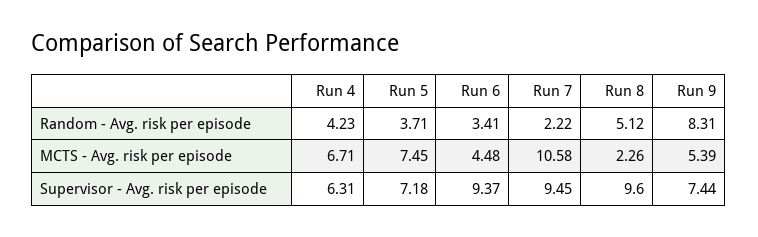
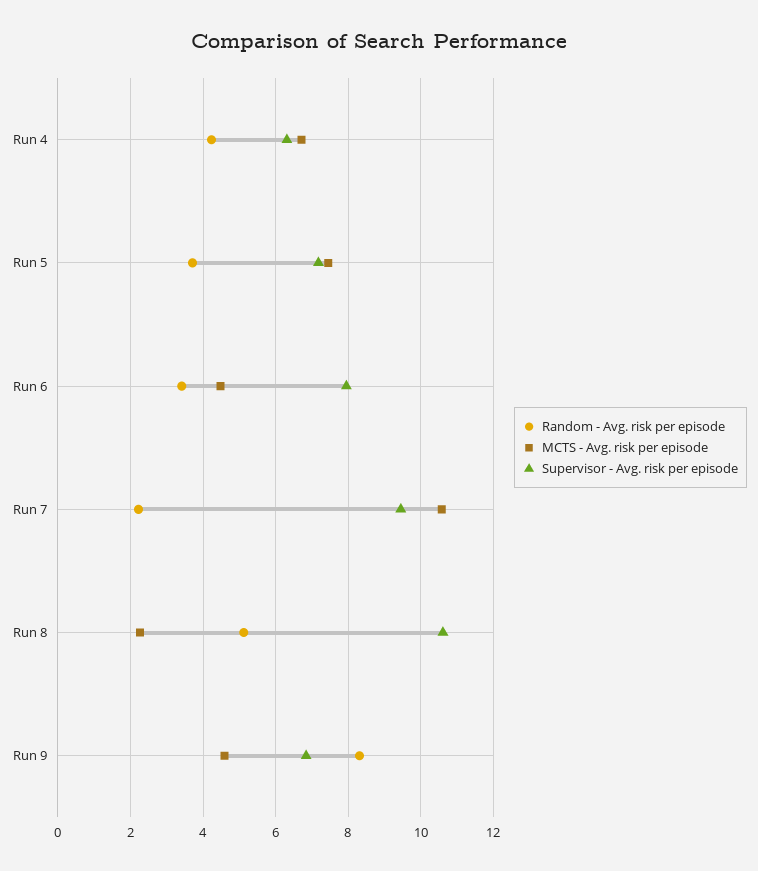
  {
    "Random - Avg. risk per episode": {
      "Run 4": 4.23,
      "Run 5": 3.71,
      "Run 6": 3.41,
      "Run 7": 2.22,
      "Run 8": 5.12,
      "Run 9": 8.31
    },
    "MCTS - Avg. risk per episode": {
      "Run 4": 6.71,
      "Run 5": 7.45,
      "Run 6": 4.48,
      "Run 7": 10.58,
      "Run 8": 2.26,
-     "Run 9": 5.39
+     "Run 9": 4.6
    },
    "Supervisor - Avg. risk per episode": {
      "Run 4": 6.31,
      "Run 5": 7.18,
-     "Run 6": 9.37,
+     "Run 6": 8,
      "Run 7": 9.45,
-     "Run 8": 9.6,
+     "Run 8": 10.6,
-     "Run 9": 7.44
+     "Run 9": 6.8
    }
  }

